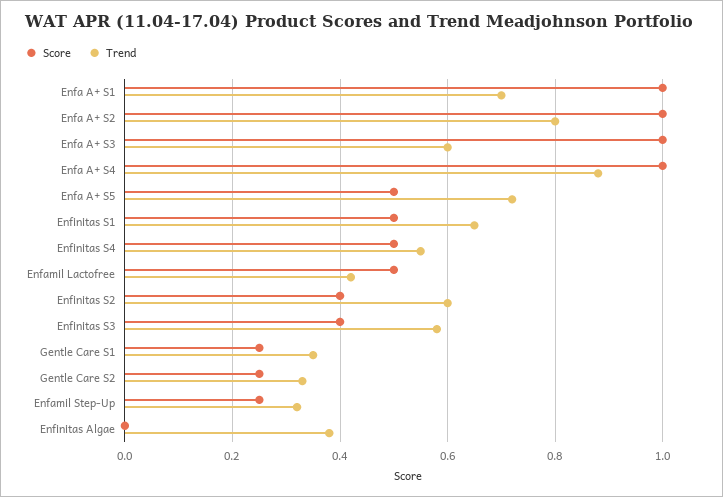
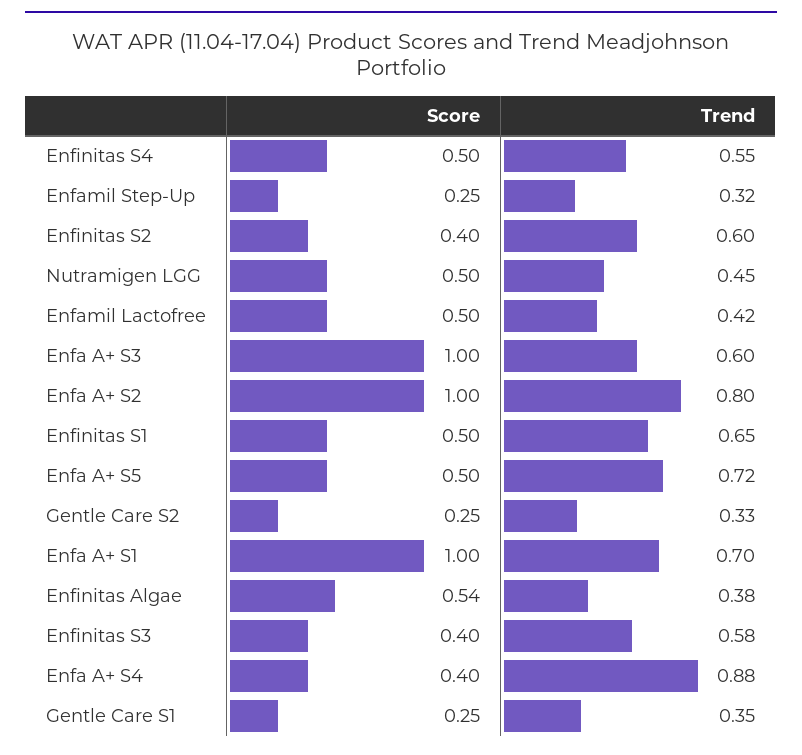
  {
    "Score": {
      "Enfa A+ S1": 1,
      "Enfa A+ S2": 1,
      "Enfa A+ S3": 1,
-     "Enfa A+ S4": 1,
+     "Enfa A+ S4": 0.4,
      "Enfa A+ S5": 0.5,
      "Enfinitas S1": 0.5,
      "Enfinitas S4": 0.5,
      "Enfamil Lactofree": 0.5,
      "Enfinitas S2": 0.4,
      "Enfinitas S3": 0.4,
      "Gentle Care S1": 0.25,
      "Gentle Care S2": 0.25,
      "Enfamil Step-Up": 0.25,
-     "Enfinitas Algae": 0
+     "Enfinitas Algae": 0.54,
+     "Nutramigen LGG": 0.5
    },
    "Trend": {
      "Enfa A+ S1": 0.7,
      "Enfa A+ S2": 0.8,
      "Enfa A+ S3": 0.6,
      "Enfa A+ S4": 0.88,
      "Enfa A+ S5": 0.72,
      "Enfinitas S1": 0.65,
      "Enfinitas S4": 0.55,
      "Enfamil Lactofree": 0.42,
      "Enfinitas S2": 0.6,
      "Enfinitas S3": 0.58,
      "Gentle Care S1": 0.35,
      "Gentle Care S2": 0.33,
      "Enfamil Step-Up": 0.32,
-     "Enfinitas Algae": 0.38
+     "Enfinitas Algae": 0.38,
+     "Nutramigen LGG": 0.45
    }
  }

